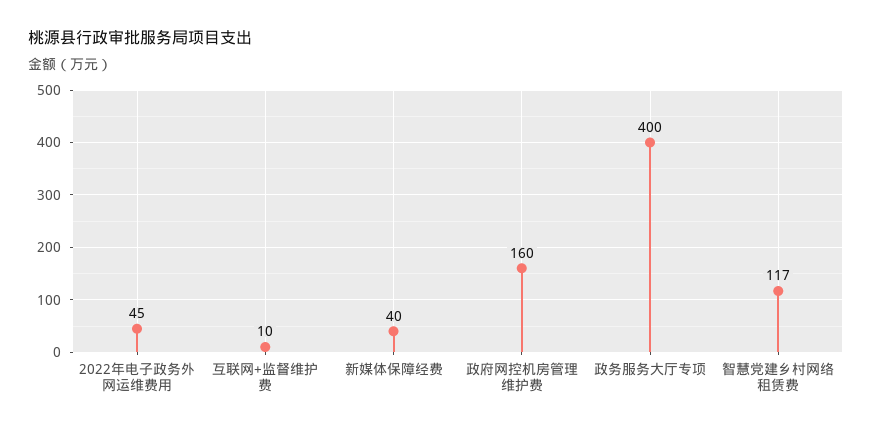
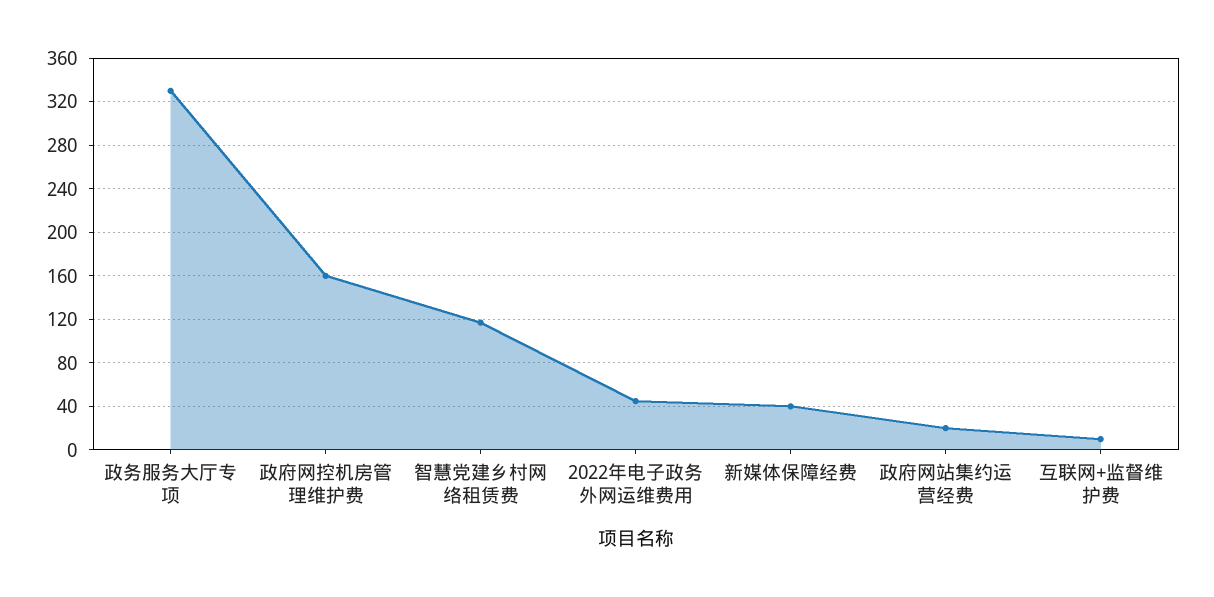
  {
    "2022年电子政务外网运维费用": 45,
    "互联网+监督维护费": 10,
    "新媒体保障经费": 40,
    "政府网控机房管理维护费": 160,
-   "政务服务大厅专项": 400,
+   "政务服务大厅专项": 330,
-   "智慧党建乡村网络租赁费": 117
+   "智慧党建乡村网络租赁费": 117,
+   "政府网站集约运营经费": 20
  }

